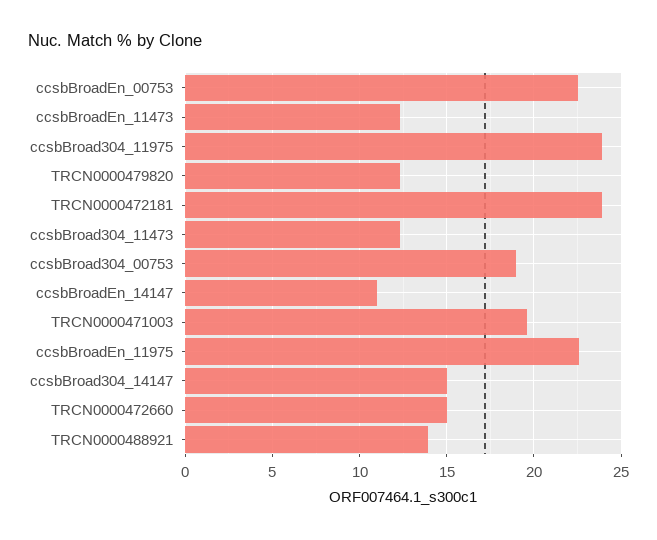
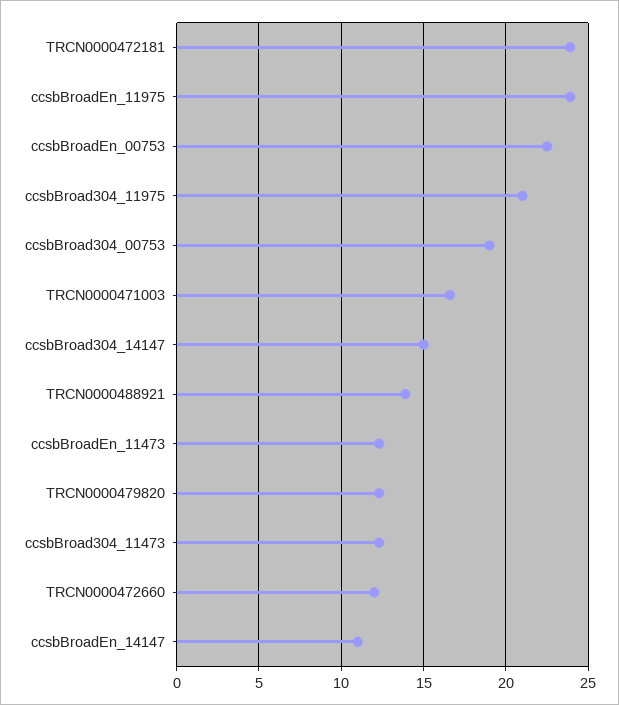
  {
    "ccsbBroadEn_00753": 22.5,
    "ccsbBroadEn_11473": 12.5,
-   "ccsbBroad304_11975": 24,
+   "ccsbBroad304_11975": 21,
    "TRCN0000479820": 12.5,
    "TRCN0000472181": 24,
    "ccsbBroad304_11473": 12.5,
    "ccsbBroad304_00753": 19,
    "ccsbBroadEn_14147": 11,
-   "TRCN0000471003": 19.5,
+   "TRCN0000471003": 16.5,
-   "ccsbBroadEn_11975": 22.5,
+   "ccsbBroadEn_11975": 24,
    "ccsbBroad304_14147": 15,
-   "TRCN0000472660": 15,
+   "TRCN0000472660": 12,
    "TRCN0000488921": 14
  }

